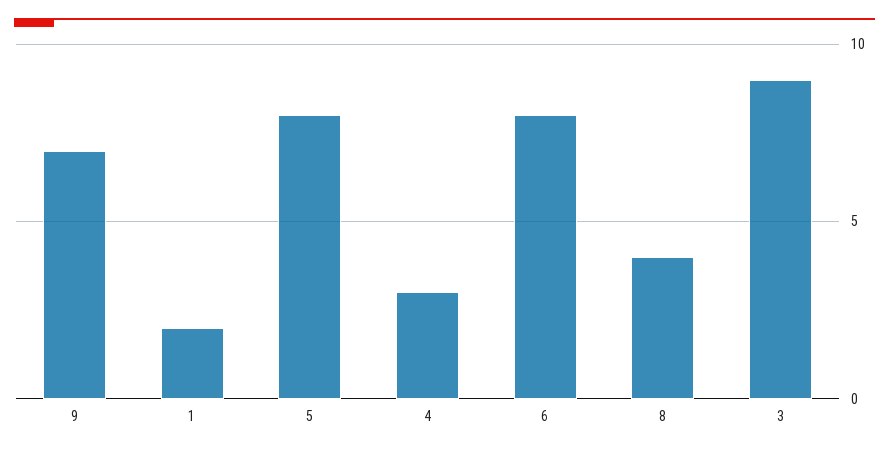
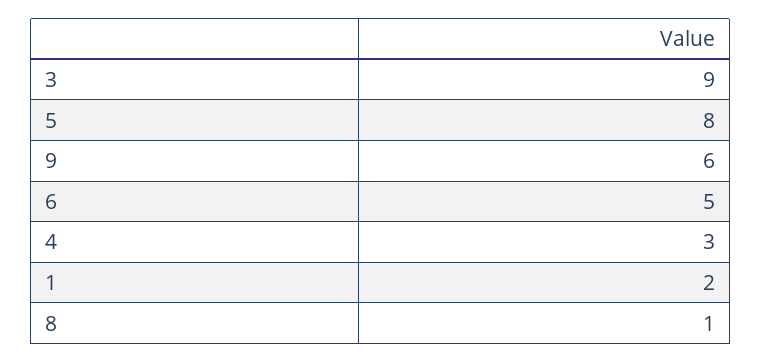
  {
-   "9": 7,
+   "9": 6,
    "1": 2,
    "5": 8,
    "4": 3,
-   "6": 8,
+   "6": 5,
-   "8": 4,
+   "8": 1,
    "3": 9
  }

